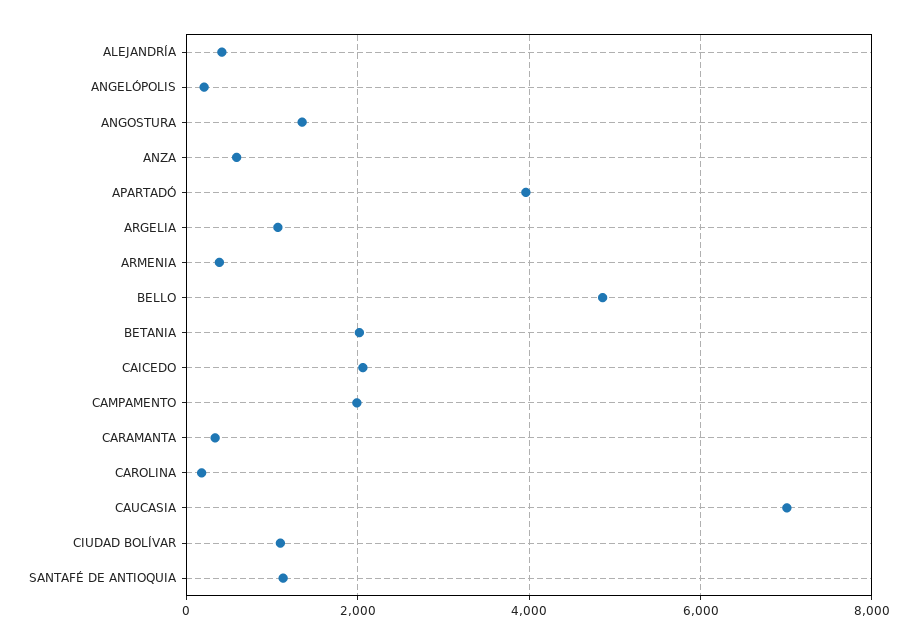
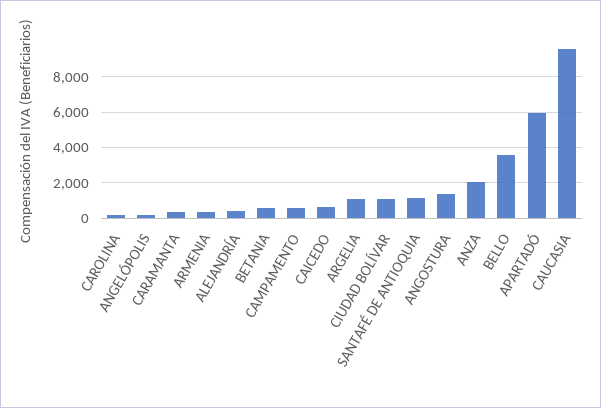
  {
    "ALEJANDRÍA": 400,
    "ANGELÓPOLIS": 200,
    "ANGOSTURA": 1400,
-   "ANZA": 600,
+   "ANZA": 2000,
-   "APARTADÓ": 4000,
+   "APARTADÓ": 6000,
    "ARGELIA": 1000,
    "ARMENIA": 400,
-   "BELLO": 4800,
+   "BELLO": 3500,
-   "BETANIA": 2000,
+   "BETANIA": 500,
-   "CAICEDO": 2000,
+   "CAICEDO": 500,
-   "CAMPAMENTO": 2000,
+   "CAMPAMENTO": 500,
    "CARAMANTA": 400,
    "CAROLINA": 200,
-   "CAUCASIA": 7000,
+   "CAUCASIA": 9500,
    "CIUDAD BOLÍVAR": 1000,
    "SANTAFÉ DE ANTIOQUIA": 1200
  }

